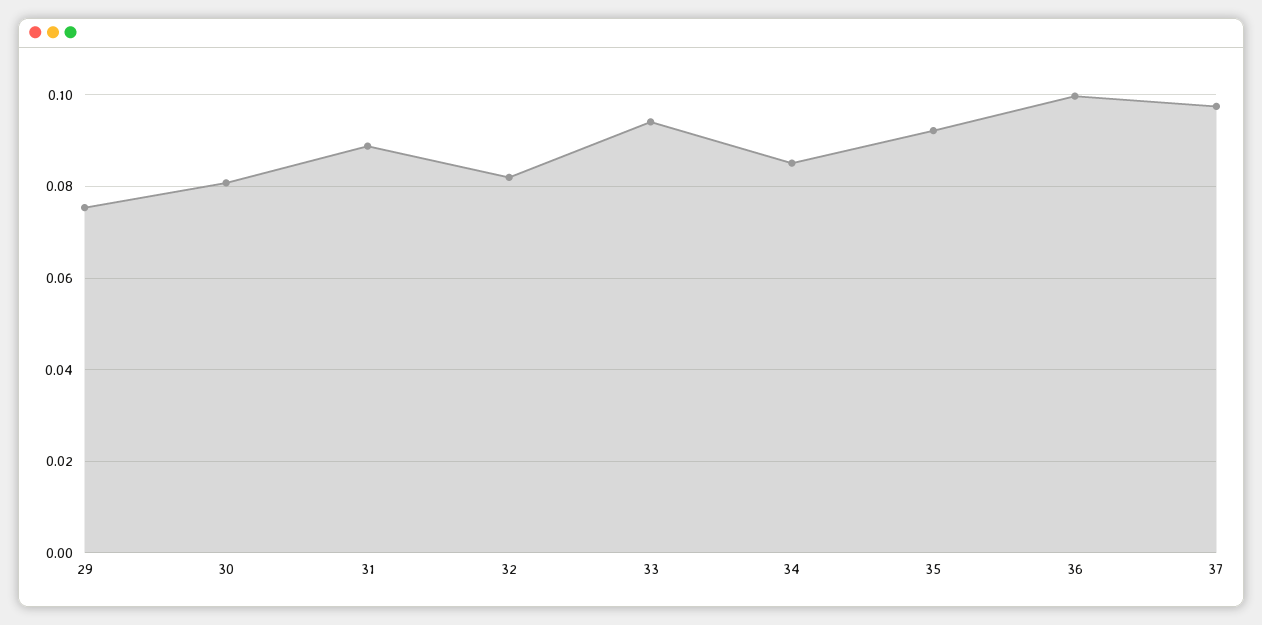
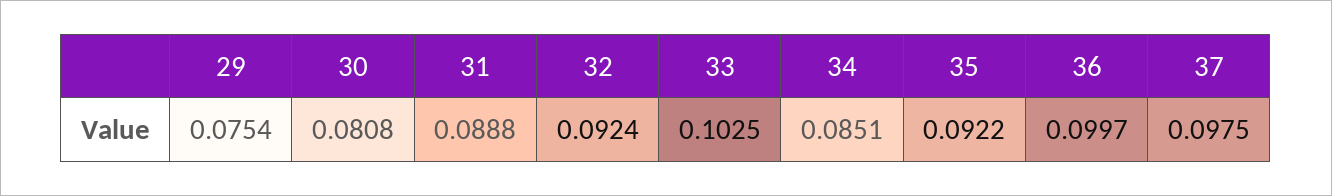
  {
    "29": 0.0754,
    "30": 0.0808,
    "31": 0.0888,
-   "32": 0.082,
+   "32": 0.0924,
-   "33": 0.094,
+   "33": 0.1025,
    "34": 0.0851,
    "35": 0.0922,
    "36": 0.0997,
    "37": 0.0975
  }

